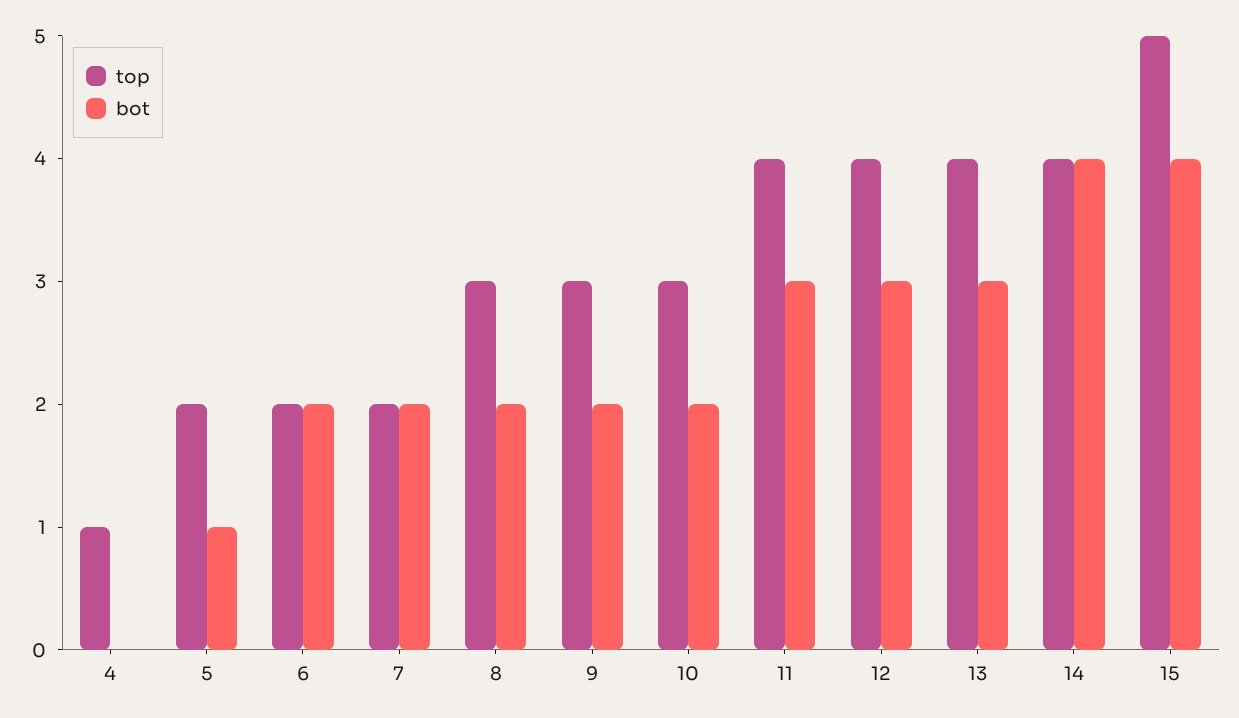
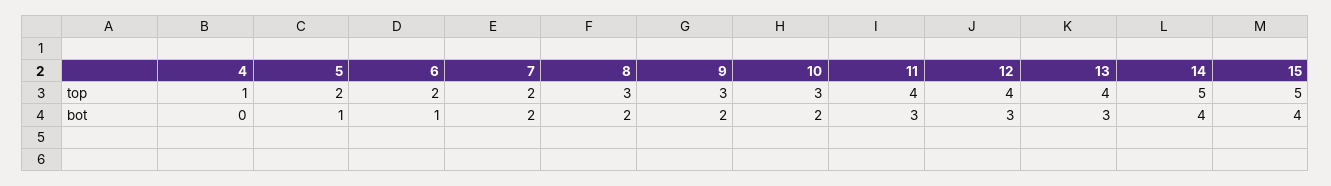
  {
    "top": {
      "4": 1,
      "5": 2,
      "6": 2,
      "7": 2,
      "8": 3,
      "9": 3,
      "10": 3,
      "11": 4,
      "12": 4,
      "13": 4,
-     "14": 4,
+     "14": 5,
      "15": 5
    },
    "bot": {
      "4": 0,
      "5": 1,
-     "6": 2,
+     "6": 1,
      "7": 2,
      "8": 2,
      "9": 2,
      "10": 2,
      "11": 3,
      "12": 3,
      "13": 3,
      "14": 4,
      "15": 4
    }
  }

